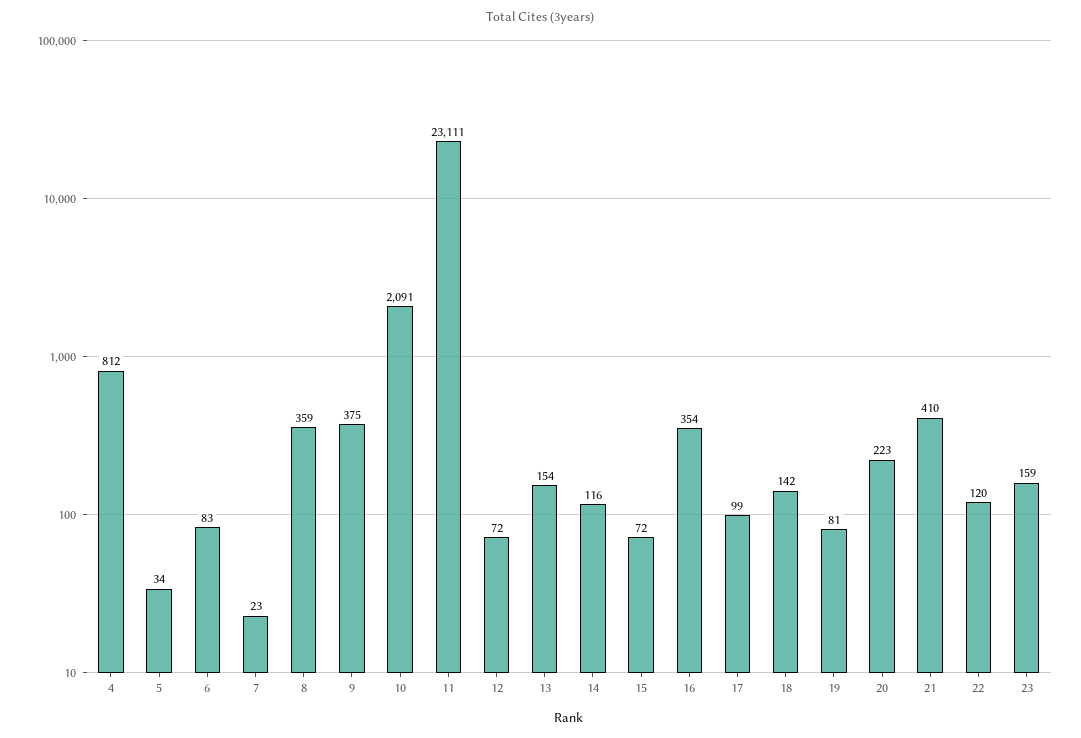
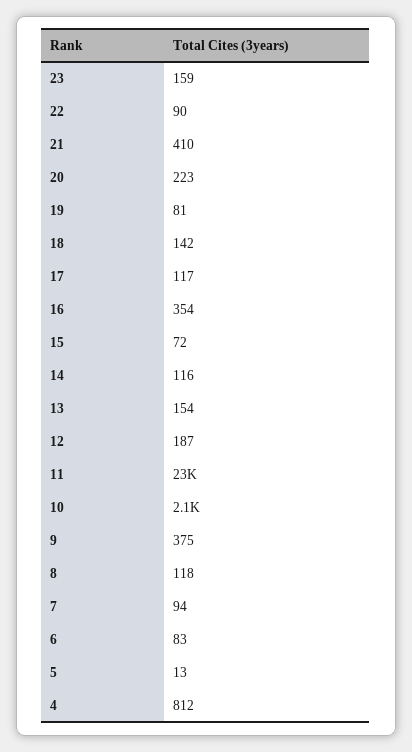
  {
    "4": 812,
-   "5": 34,
+   "5": 13,
    "6": 83,
-   "7": 23,
+   "7": 94,
-   "8": 359,
+   "8": 118,
    "9": 375,
    "10": 2091,
    "11": 23111,
-   "12": 72,
+   "12": 187,
    "13": 154,
    "14": 116,
    "15": 72,
    "16": 354,
-   "17": 99,
+   "17": 117,
    "18": 142,
    "19": 81,
    "20": 223,
    "21": 410,
-   "22": 120,
+   "22": 90,
    "23": 159
  }

